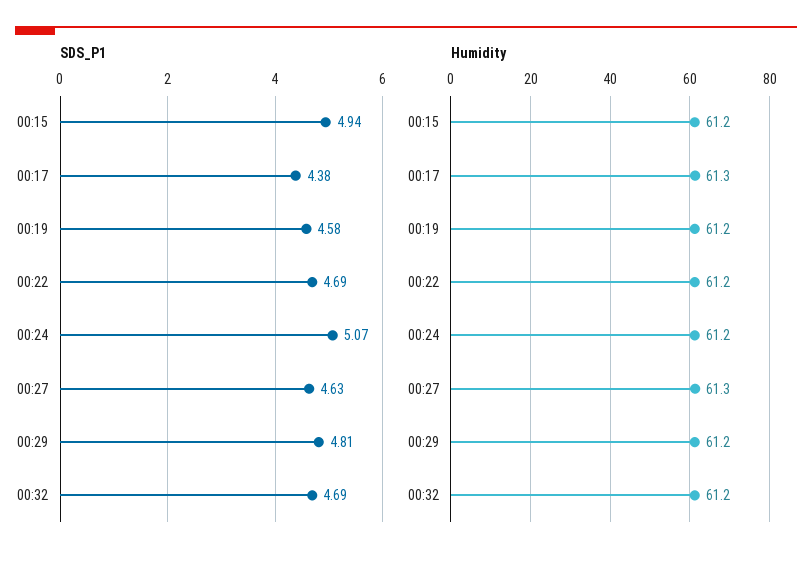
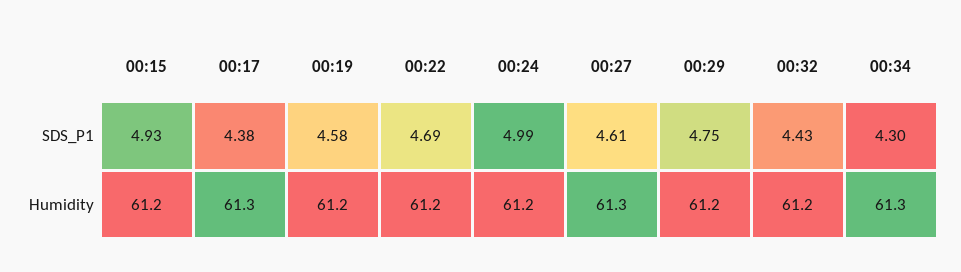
  {
    "SDS_P1": {
-     "00:15": 4.94,
+     "00:15": 4.93,
      "00:17": 4.38,
      "00:19": 4.58,
      "00:22": 4.69,
-     "00:24": 5.07,
+     "00:24": 4.99,
-     "00:27": 4.63,
+     "00:27": 4.61,
-     "00:29": 4.81,
+     "00:29": 4.75,
-     "00:32": 4.69
+     "00:32": 4.43,
+     "00:34": 4.3
    },
    "Humidity": {
      "00:15": 61.2,
      "00:17": 61.3,
      "00:19": 61.2,
      "00:22": 61.2,
      "00:24": 61.2,
      "00:27": 61.3,
      "00:29": 61.2,
-     "00:32": 61.2
+     "00:32": 61.2,
+     "00:34": 61.3
    }
  }

